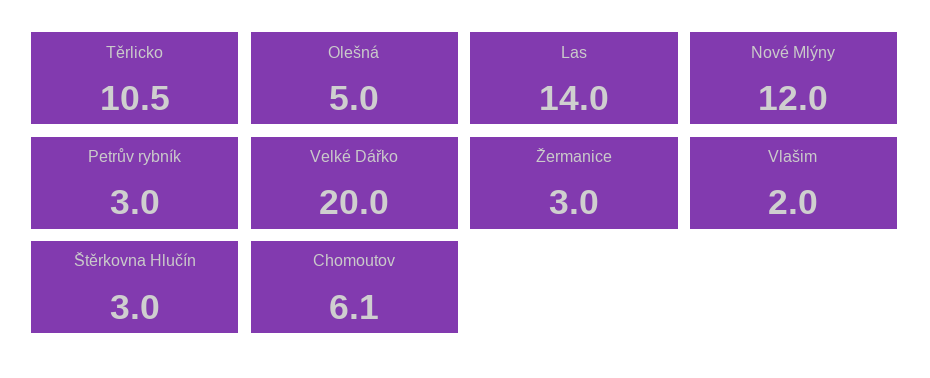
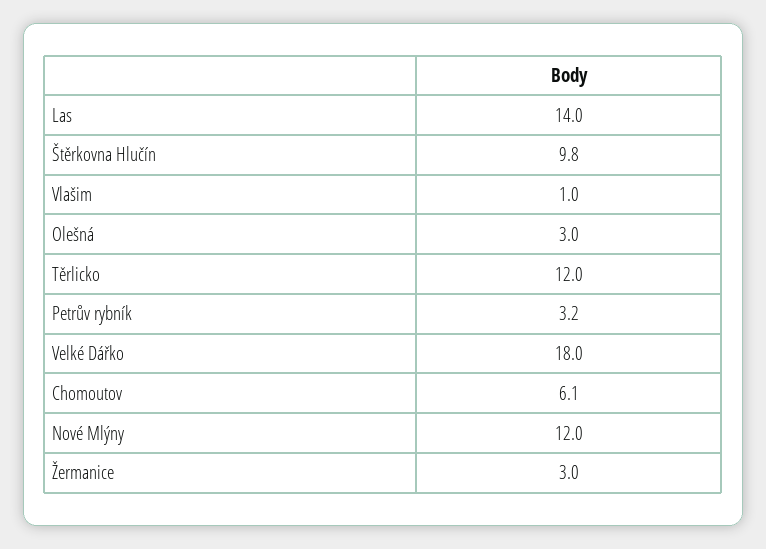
  {
-   "Těrlicko": 10.5,
+   "Těrlicko": 12,
-   "Olešná": 5,
+   "Olešná": 3,
    "Las": 14,
    "Nové Mlýny": 12,
-   "Petrův rybník": 3,
+   "Petrův rybník": 3.2,
-   "Velké Dářko": 20,
+   "Velké Dářko": 18,
    "Žermanice": 3,
-   "Vlašim": 2,
+   "Vlašim": 1,
-   "Štěrkovna Hlučín": 3,
+   "Štěrkovna Hlučín": 9.8,
    "Chomoutov": 6.1
  }

